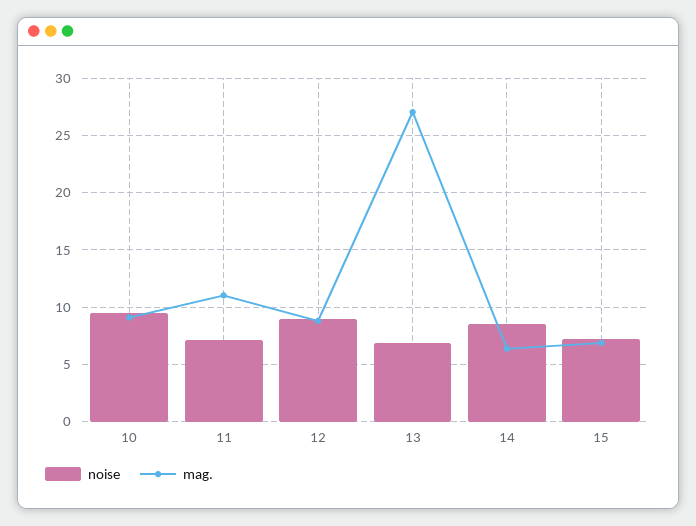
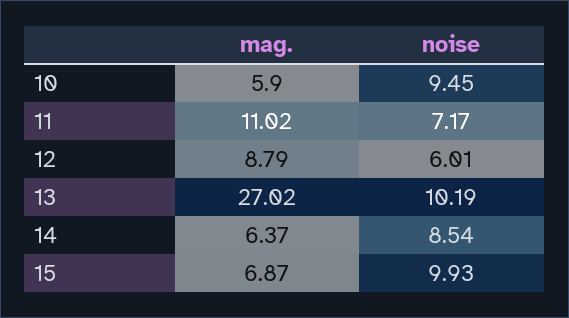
  {
    "noise": {
      "10": 9.45,
      "11": 7.17,
-     "12": 9,
+     "12": 6.01,
-     "13": 7,
+     "13": 10.19,
      "14": 8.54,
-     "15": 7
+     "15": 9.93
    },
    "mag.": {
-     "10": 9,
+     "10": 5.9,
      "11": 11.02,
      "12": 8.79,
      "13": 27.02,
      "14": 6.37,
      "15": 6.87
    }
  }

